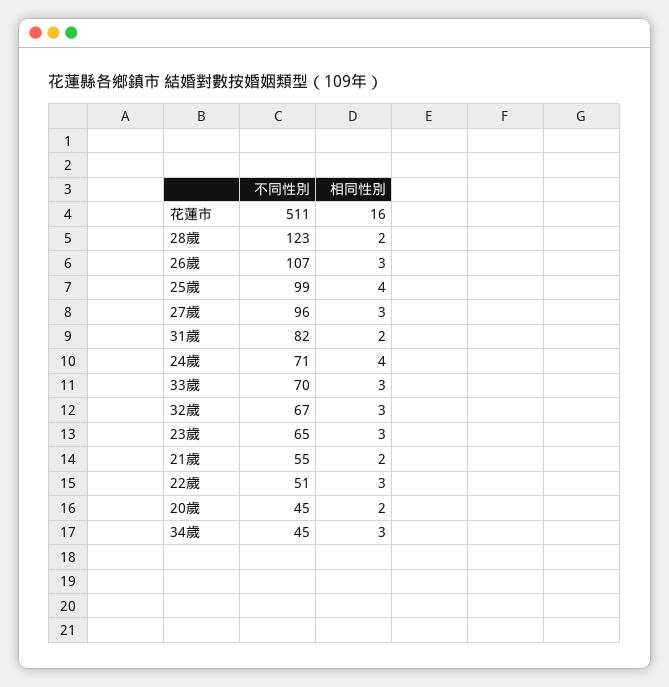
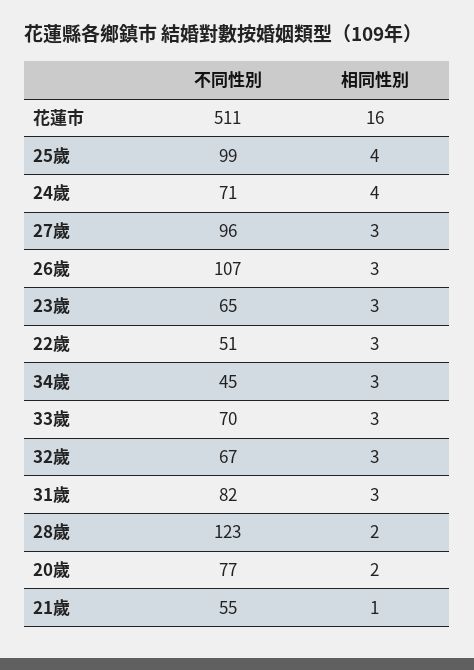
  {
    "不同性別": {
      "花蓮市": 511,
      "28歲": 123,
      "26歲": 107,
      "25歲": 99,
      "27歲": 96,
      "31歲": 82,
      "24歲": 71,
      "33歲": 70,
      "32歲": 67,
      "23歲": 65,
      "21歲": 55,
      "22歲": 51,
-     "20歲": 45,
+     "20歲": 77,
      "34歲": 45
    },
    "相同性別": {
      "花蓮市": 16,
      "28歲": 2,
      "26歲": 3,
      "25歲": 4,
      "27歲": 3,
-     "31歲": 2,
+     "31歲": 3,
      "24歲": 4,
      "33歲": 3,
      "32歲": 3,
      "23歲": 3,
-     "21歲": 2,
+     "21歲": 1,
      "22歲": 3,
      "20歲": 2,
      "34歲": 3
    }
  }

